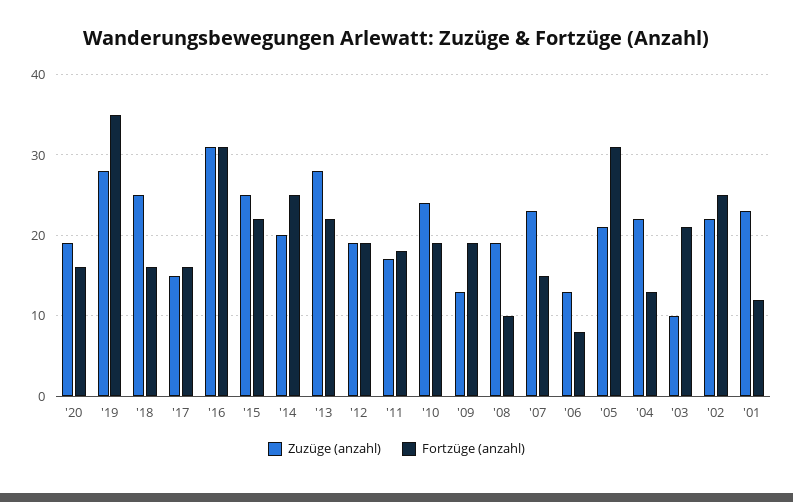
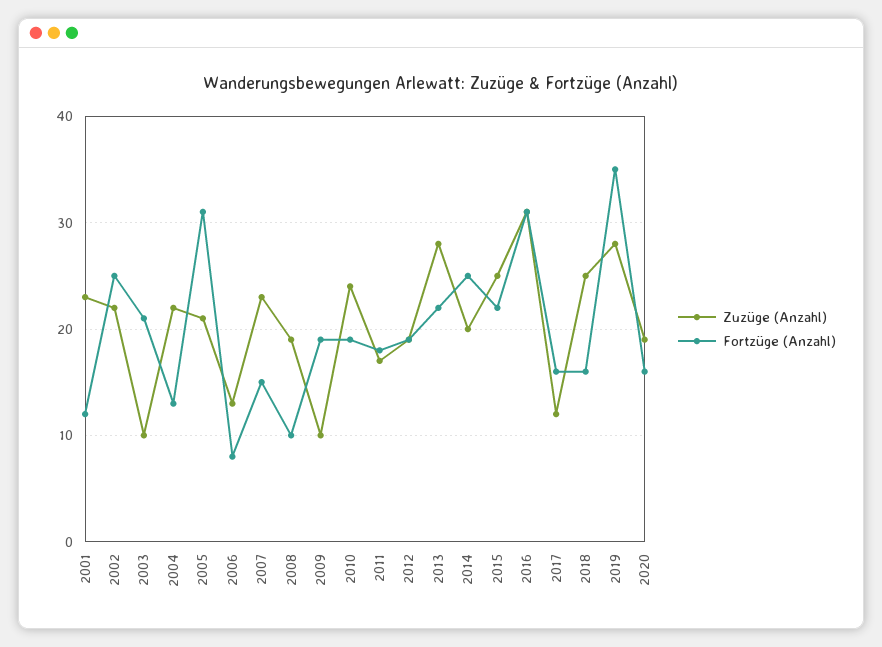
  {
    "Zuzüge (anzahl)": {
      "'20": 19,
      "'19": 28,
      "'18": 25,
-     "'17": 15,
+     "'17": 12,
      "'16": 31,
      "'15": 25,
      "'14": 20,
      "'13": 28,
      "'12": 19,
      "'11": 17,
      "'10": 24,
-     "'09": 13,
+     "'09": 10,
      "'08": 19,
      "'07": 23,
      "'06": 13,
      "'05": 21,
      "'04": 22,
      "'03": 10,
      "'02": 22,
      "'01": 23
    },
    "Fortzüge (anzahl)": {
      "'20": 16,
      "'19": 35,
      "'18": 16,
      "'17": 16,
      "'16": 31,
      "'15": 22,
      "'14": 25,
      "'13": 22,
      "'12": 19,
      "'11": 18,
      "'10": 19,
      "'09": 19,
      "'08": 10,
      "'07": 15,
      "'06": 8,
      "'05": 31,
      "'04": 13,
      "'03": 21,
      "'02": 25,
      "'01": 12
    }
  }

